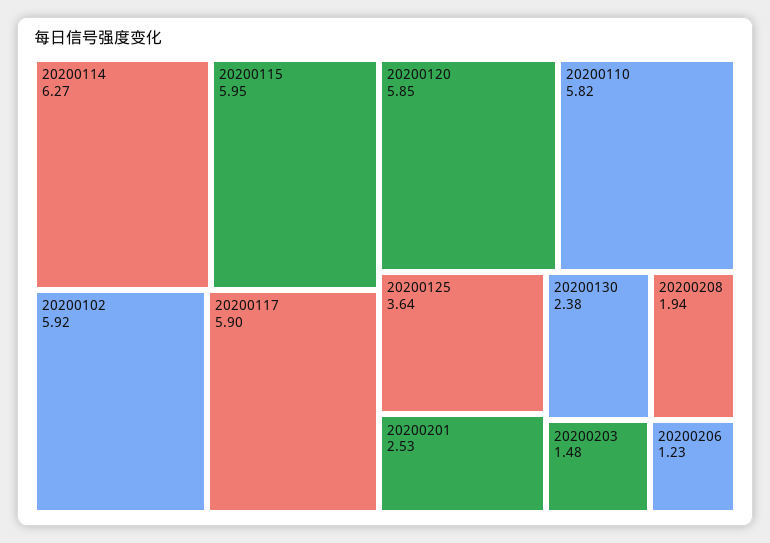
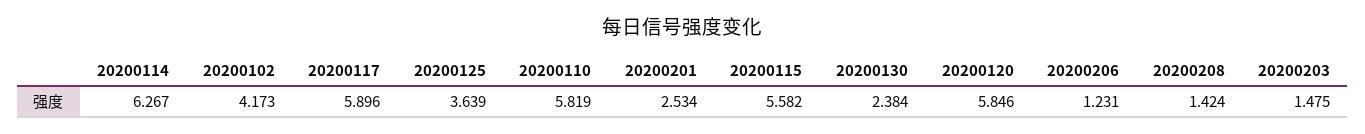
  {
    "20200114": 6.267,
-   "20200115": 5.95,
+   "20200115": 5.582,
-   "20200102": 5.92,
+   "20200102": 4.173,
    "20200117": 5.896,
    "20200120": 5.846,
    "20200110": 5.819,
    "20200125": 3.639,
    "20200201": 2.534,
    "20200130": 2.384,
-   "20200208": 1.94,
+   "20200208": 1.424,
    "20200203": 1.475,
    "20200206": 1.231
  }

